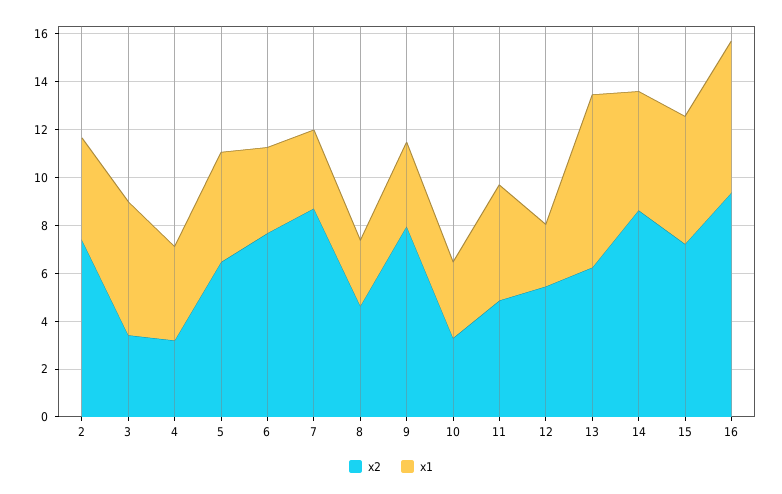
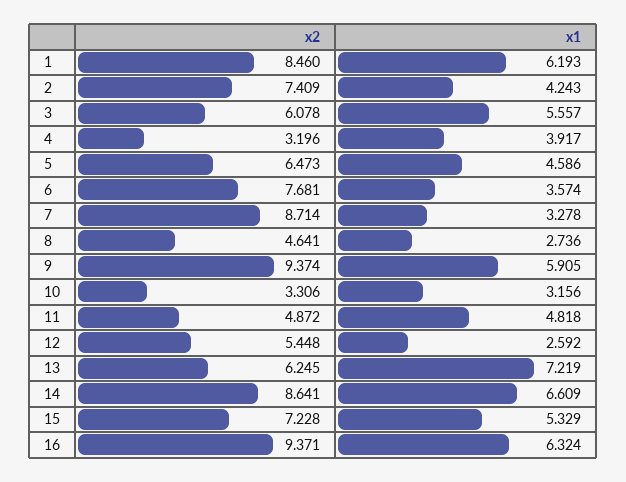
  {
    "x2": {
      "2": 7.409,
-     "3": 3.5,
+     "3": 6.078,
      "4": 3.196,
      "5": 6.473,
      "6": 7.681,
      "7": 8.714,
      "8": 4.641,
-     "9": 8,
+     "9": 9.374,
      "10": 3.306,
      "11": 4.872,
      "12": 5.448,
      "13": 6.245,
      "14": 8.641,
      "15": 7.228,
-     "16": 9.371
+     "16": 9.371,
+     "1": 8.46
    },
    "x1": {
      "2": 4.243,
      "3": 5.557,
      "4": 3.917,
      "5": 4.586,
      "6": 3.574,
      "7": 3.278,
      "8": 2.736,
-     "9": 3.5,
+     "9": 5.905,
      "10": 3.156,
      "11": 4.818,
      "12": 2.592,
      "13": 7.219,
-     "14": 5,
+     "14": 6.609,
      "15": 5.329,
-     "16": 6.324
+     "16": 6.324,
+     "1": 6.193
    }
  }

